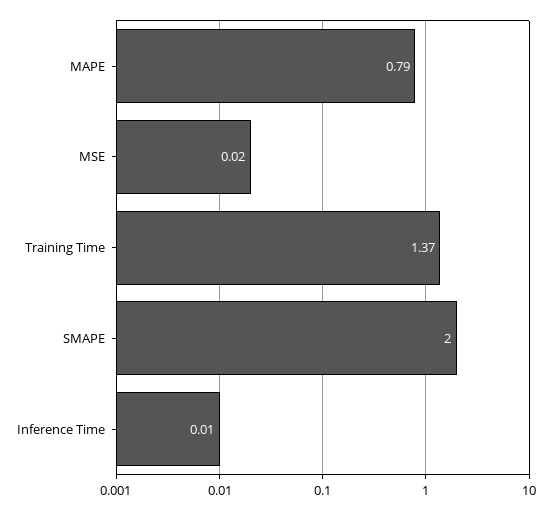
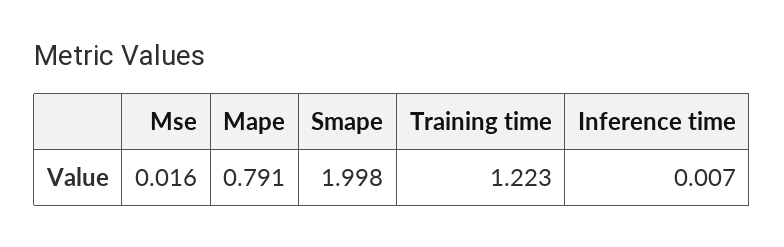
  {
    "MAPE": 0.791,
    "MSE": 0.016,
-   "Training Time": 1.37,
+   "Training Time": 1.223,
    "SMAPE": 1.998,
    "Inference Time": 0.007
  }

